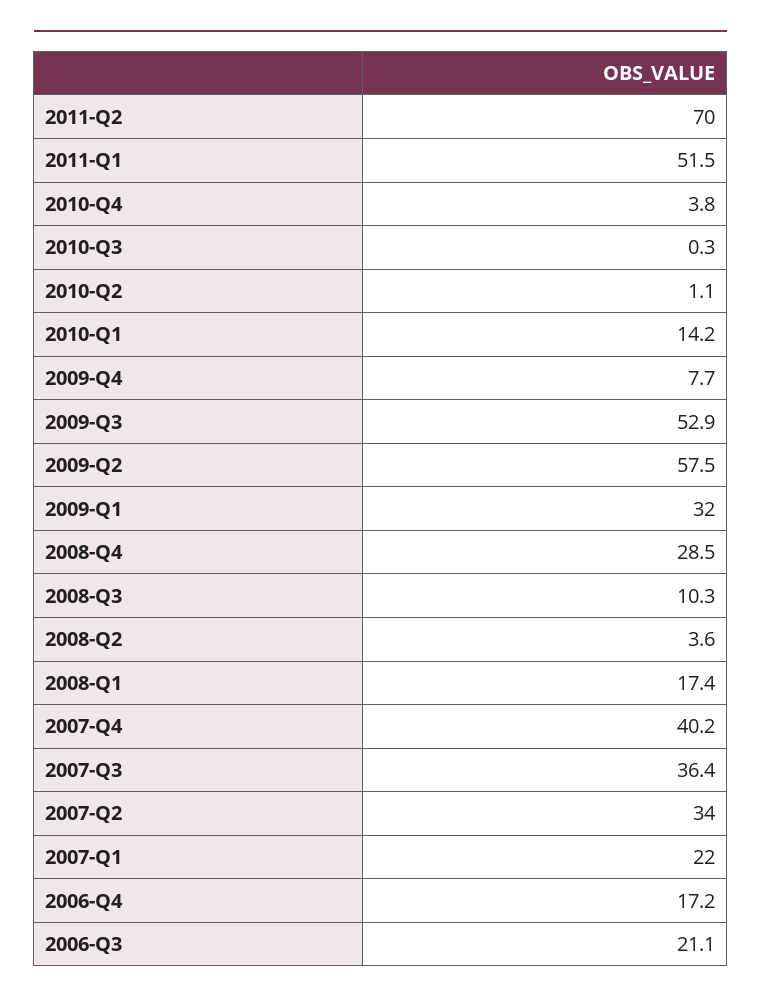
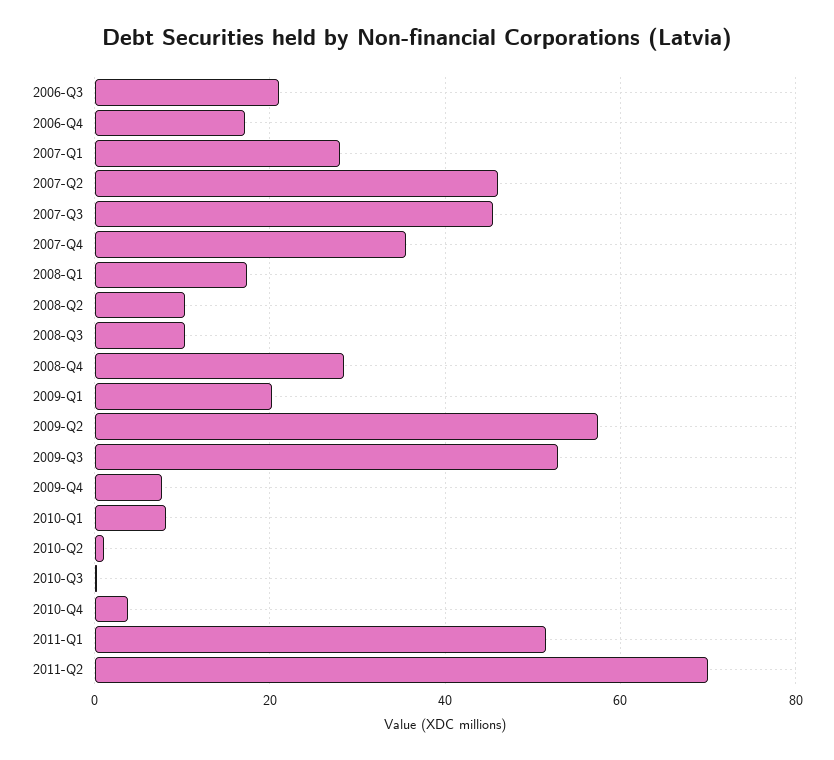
  {
    "2011-Q2": 70,
    "2011-Q1": 51.5,
    "2010-Q4": 3.8,
    "2010-Q3": 0.3,
    "2010-Q2": 1.1,
-   "2010-Q1": 14.2,
+   "2010-Q1": 8,
    "2009-Q4": 7.7,
    "2009-Q3": 52.9,
    "2009-Q2": 57.5,
-   "2009-Q1": 32,
+   "2009-Q1": 20,
    "2008-Q4": 28.5,
    "2008-Q3": 10.3,
-   "2008-Q2": 3.6,
+   "2008-Q2": 10,
    "2008-Q1": 17.4,
-   "2007-Q4": 40.2,
+   "2007-Q4": 36,
-   "2007-Q3": 36.4,
+   "2007-Q3": 46,
-   "2007-Q2": 34,
+   "2007-Q2": 46,
-   "2007-Q1": 22,
+   "2007-Q1": 28,
    "2006-Q4": 17.2,
    "2006-Q3": 21.1
  }

